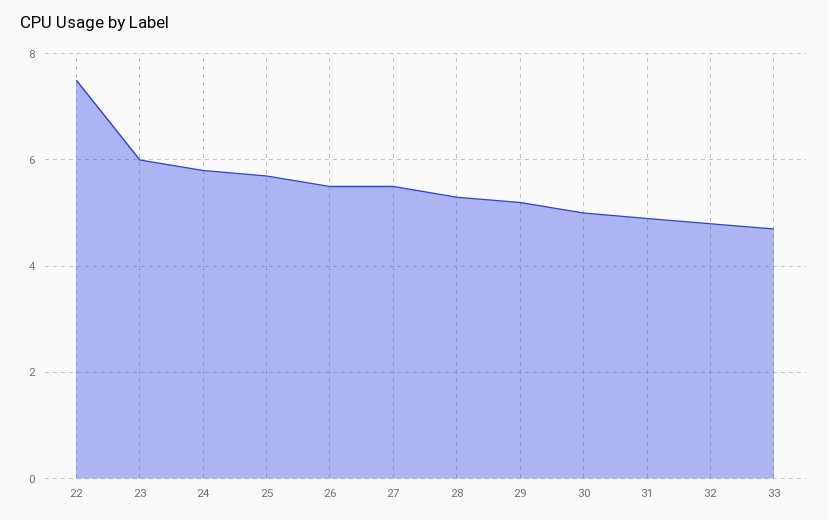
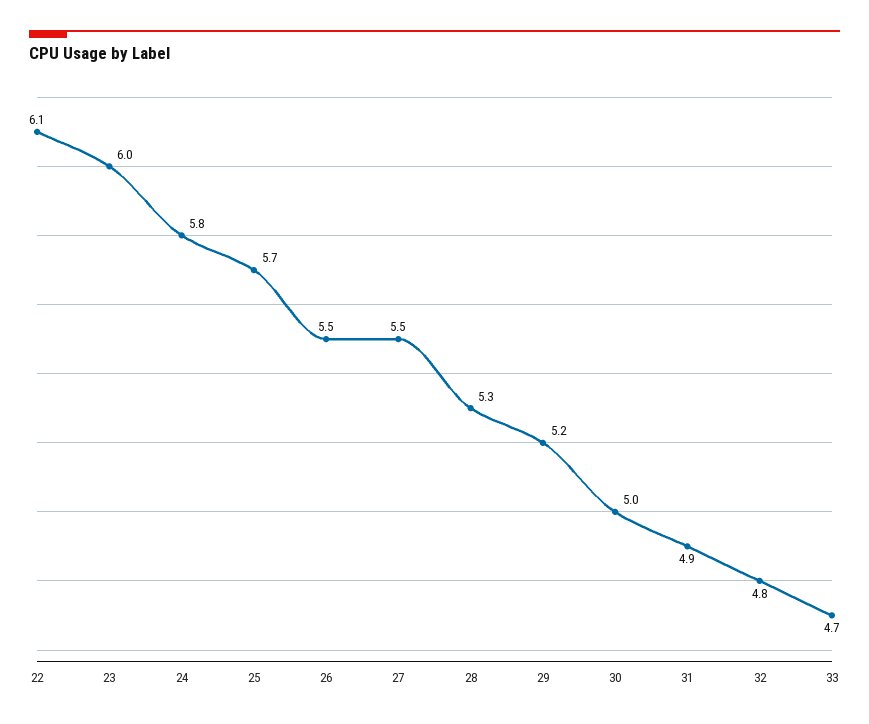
  {
-   "22": 7.5,
+   "22": 6.1,
    "23": 6,
    "24": 5.8,
    "25": 5.7,
    "26": 5.5,
    "27": 5.5,
    "28": 5.3,
    "29": 5.2,
    "30": 5,
    "31": 4.9,
    "32": 4.8,
    "33": 4.7
  }

